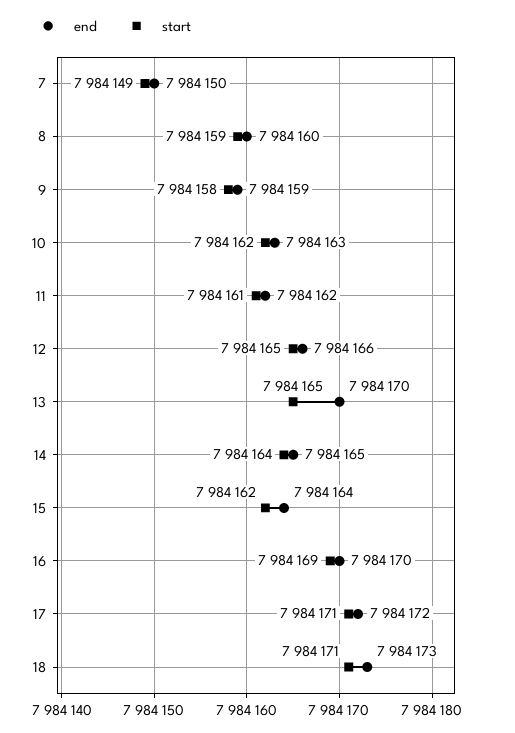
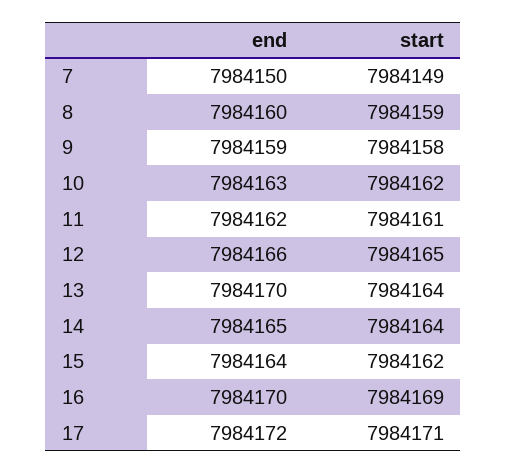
  {
    "end": {
      "7": 7984150,
      "8": 7984160,
      "9": 7984159,
      "10": 7984163,
      "11": 7984162,
      "12": 7984166,
      "13": 7984170,
      "14": 7984165,
      "15": 7984164,
      "16": 7984170,
-     "17": 7984172,
+     "17": 7984172
-     "18": 7984173
    },
    "start": {
      "7": 7984149,
      "8": 7984159,
      "9": 7984158,
      "10": 7984162,
      "11": 7984161,
      "12": 7984165,
-     "13": 7984165,
+     "13": 7984164,
      "14": 7984164,
      "15": 7984162,
      "16": 7984169,
-     "17": 7984171,
+     "17": 7984171
-     "18": 7984171
    }
  }

